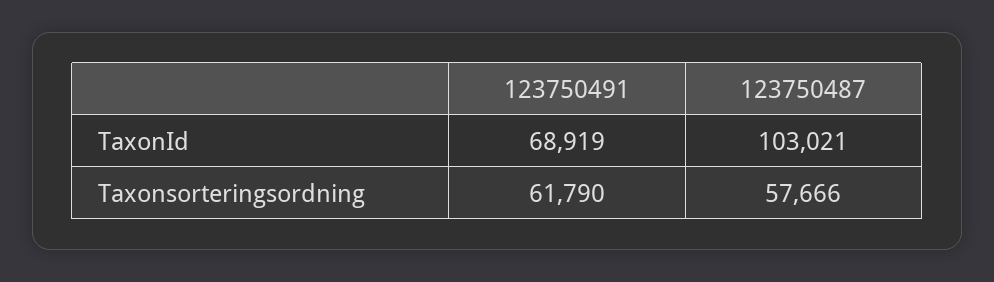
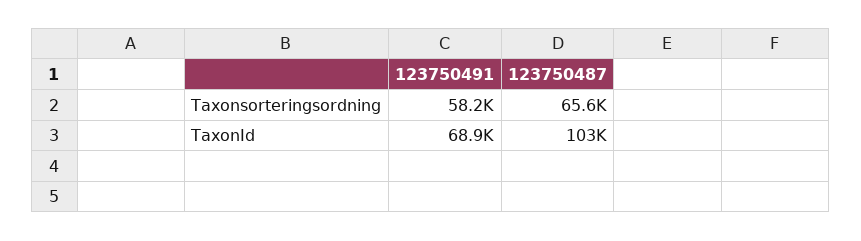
  {
    "123750491": {
      "TaxonId": 68919,
-     "Taxonsorteringsordning": 61790
+     "Taxonsorteringsordning": 58200
    },
    "123750487": {
      "TaxonId": 103021,
-     "Taxonsorteringsordning": 57666
+     "Taxonsorteringsordning": 65600
    }
  }

